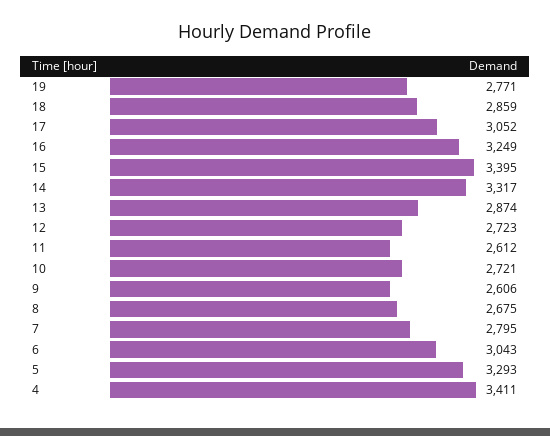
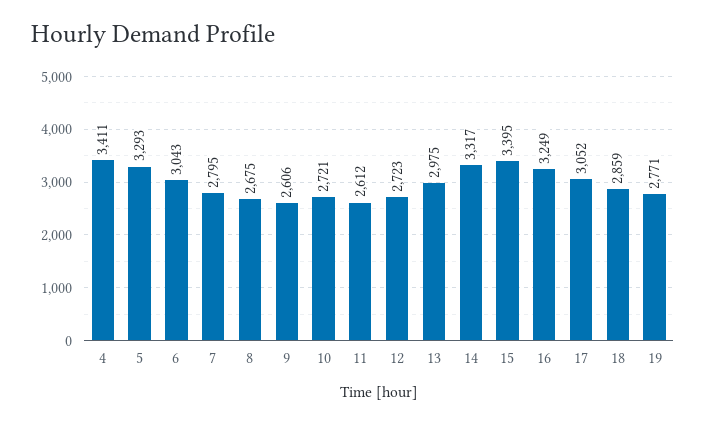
  {
    "19": 2771,
    "18": 2859,
    "17": 3052,
    "16": 3249,
    "15": 3395,
    "14": 3317,
-   "13": 2874,
+   "13": 2975,
    "12": 2723,
    "11": 2612,
    "10": 2721,
    "9": 2606,
    "8": 2675,
    "7": 2795,
    "6": 3043,
    "5": 3293,
    "4": 3411
  }

